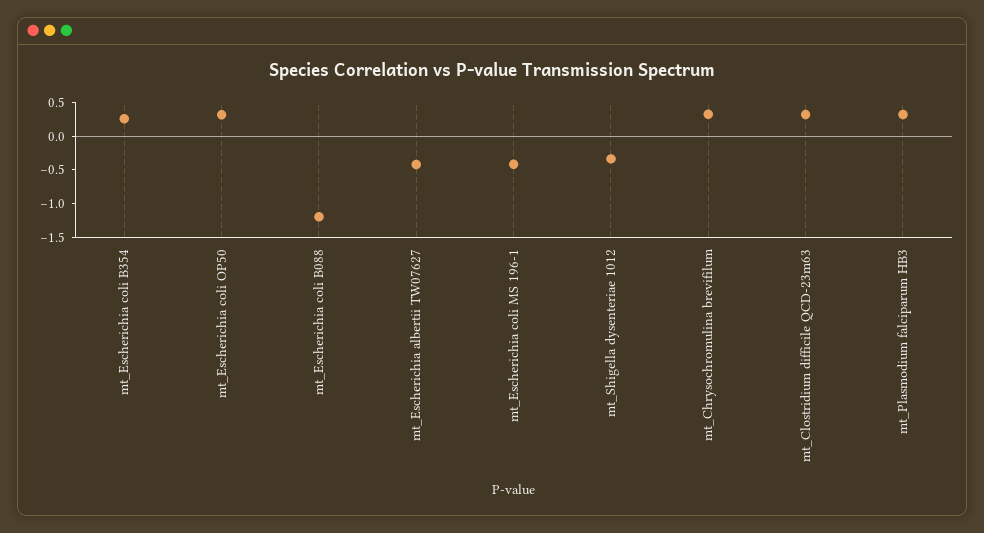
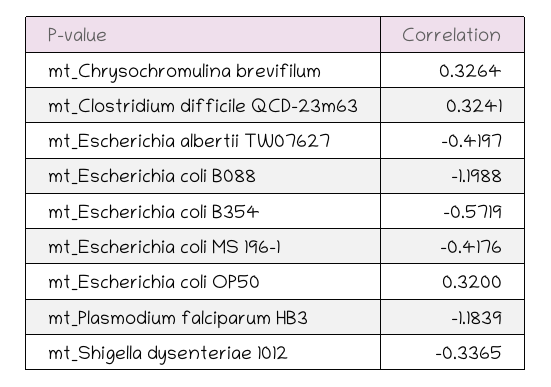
  {
-   "mt_Escherichia coli B354": 0.25,
+   "mt_Escherichia coli B354": -0.5719,
    "mt_Escherichia coli OP50": 0.32,
    "mt_Escherichia coli B088": -1.1988,
    "mt_Escherichia albertii TW07627": -0.4197,
    "mt_Escherichia coli MS 196-1": -0.4176,
    "mt_Shigella dysenteriae 1012": -0.3365,
    "mt_Chrysochromulina brevifilum": 0.3264,
    "mt_Clostridium difficile QCD-23m63": 0.3241,
-   "mt_Plasmodium falciparum HB3": 0.25
+   "mt_Plasmodium falciparum HB3": -1.1839
  }

